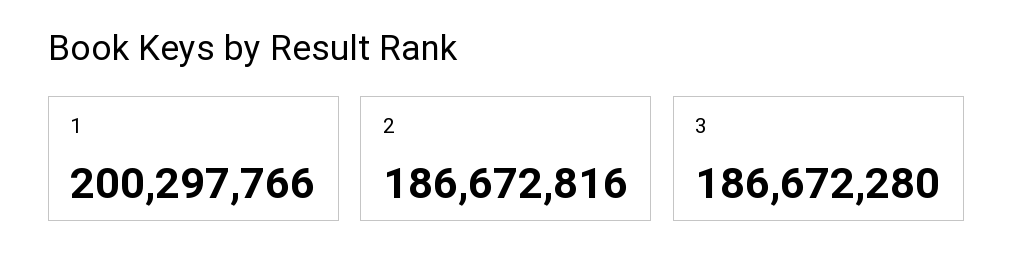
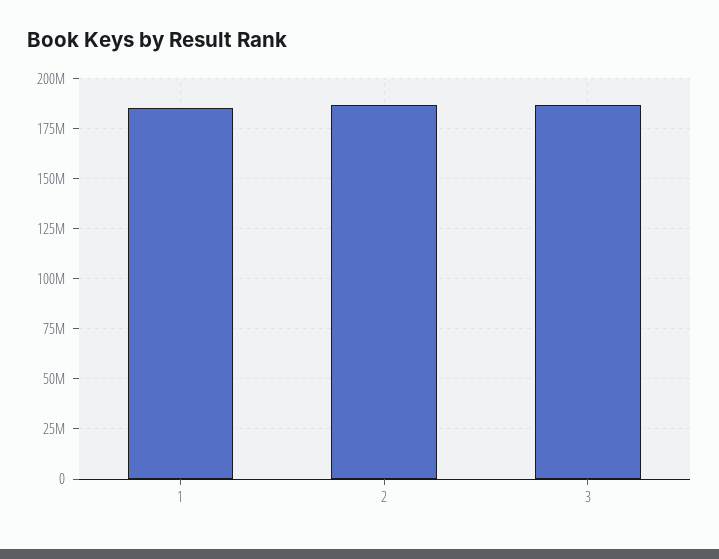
  {
-   "1": 200297766,
+   "1": 185000000,
    "2": 186672816,
    "3": 186672280
  }

